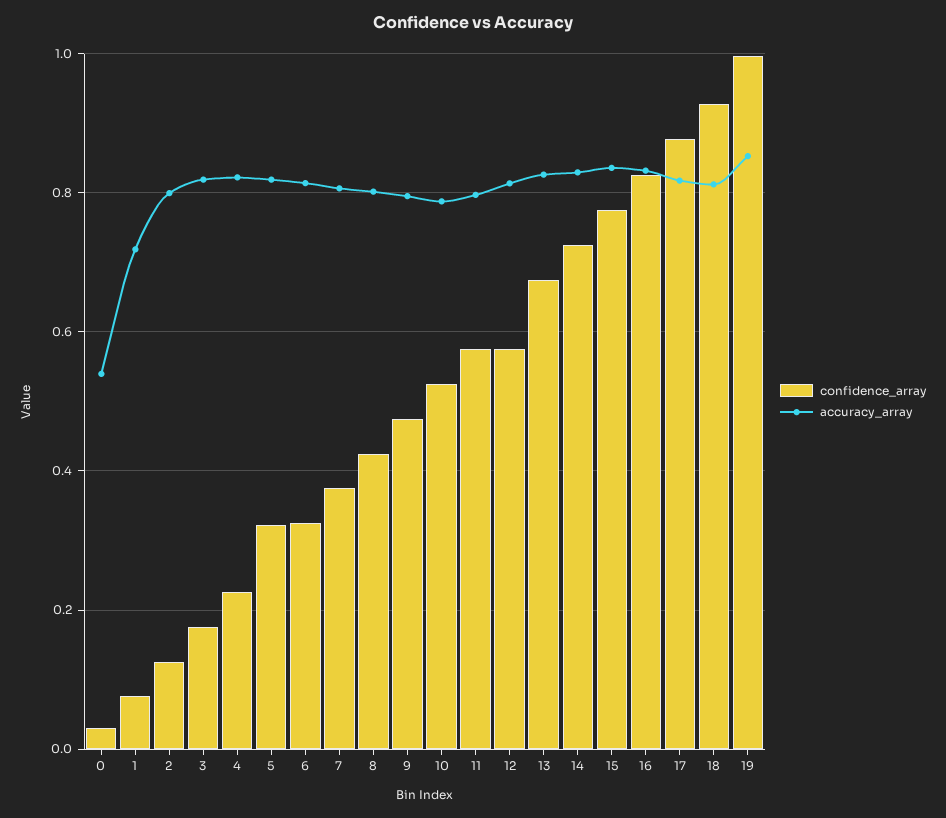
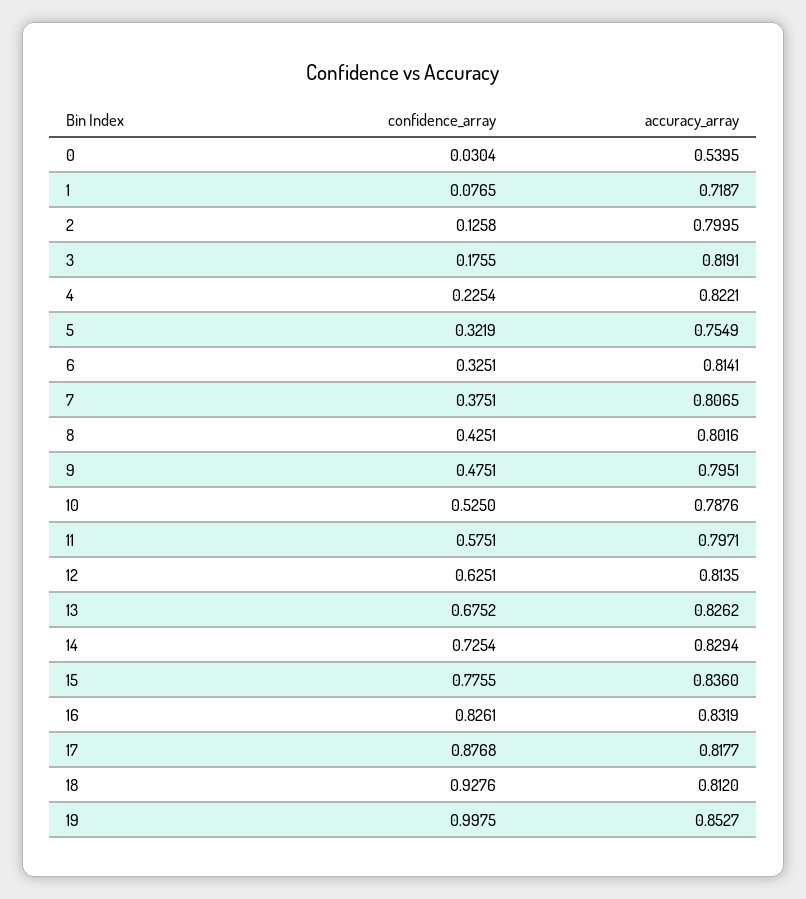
  {
    "confidence_array": {
      "0": 0.0304,
      "1": 0.0765,
      "2": 0.1258,
      "3": 0.1755,
      "4": 0.2254,
      "5": 0.3219,
      "6": 0.3251,
      "7": 0.3751,
      "8": 0.4251,
      "9": 0.4751,
      "10": 0.525,
      "11": 0.5751,
-     "12": 0.58,
+     "12": 0.6251,
      "13": 0.6752,
      "14": 0.7254,
      "15": 0.7755,
      "16": 0.8261,
      "17": 0.8768,
      "18": 0.9276,
      "19": 0.9975
    },
    "accuracy_array": {
      "0": 0.5395,
      "1": 0.7187,
      "2": 0.7995,
      "3": 0.8191,
      "4": 0.8221,
-     "5": 0.82,
+     "5": 0.7549,
      "6": 0.8141,
      "7": 0.8065,
      "8": 0.8016,
      "9": 0.7951,
      "10": 0.7876,
      "11": 0.7971,
      "12": 0.8135,
      "13": 0.8262,
      "14": 0.8294,
      "15": 0.836,
      "16": 0.8319,
      "17": 0.8177,
      "18": 0.812,
      "19": 0.8527
    }
  }

